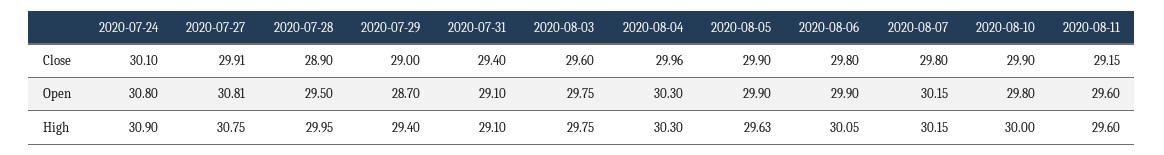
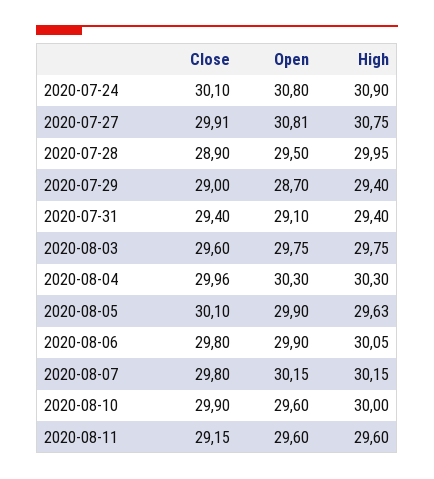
  {
    "2020-07-24": {
      "Close": 30.1,
      "Open": 30.8,
      "High": 30.9
    },
    "2020-07-27": {
      "Close": 29.91,
      "Open": 30.81,
      "High": 30.75
    },
    "2020-07-28": {
      "Close": 28.9,
      "Open": 29.5,
      "High": 29.95
    },
    "2020-07-29": {
      "Close": 29,
      "Open": 28.7,
      "High": 29.4
    },
    "2020-07-31": {
      "Close": 29.4,
      "Open": 29.1,
-     "High": 29.1
+     "High": 29.4
    },
    "2020-08-03": {
      "Close": 29.6,
      "Open": 29.75,
      "High": 29.75
    },
    "2020-08-04": {
      "Close": 29.96,
      "Open": 30.3,
      "High": 30.3
    },
    "2020-08-05": {
-     "Close": 29.9,
+     "Close": 30.1,
      "Open": 29.9,
      "High": 29.63
    },
    "2020-08-06": {
      "Close": 29.8,
      "Open": 29.9,
      "High": 30.05
    },
    "2020-08-07": {
      "Close": 29.8,
      "Open": 30.15,
      "High": 30.15
    },
    "2020-08-10": {
      "Close": 29.9,
-     "Open": 29.8,
+     "Open": 29.6,
      "High": 30
    },
    "2020-08-11": {
      "Close": 29.15,
      "Open": 29.6,
      "High": 29.6
    }
  }

